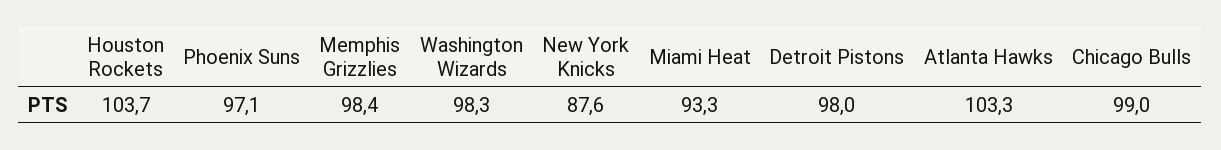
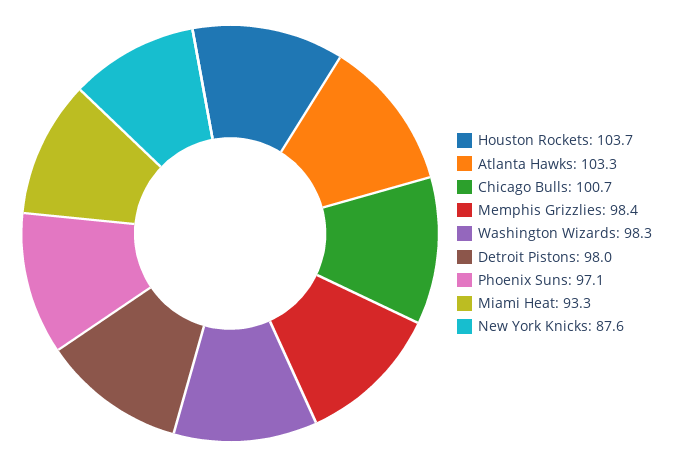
  {
    "Houston Rockets": 103.7,
    "Phoenix Suns": 97.1,
    "Memphis Grizzlies": 98.4,
    "Washington Wizards": 98.3,
    "New York Knicks": 87.6,
    "Miami Heat": 93.3,
    "Detroit Pistons": 98,
    "Atlanta Hawks": 103.3,
-   "Chicago Bulls": 99
+   "Chicago Bulls": 100.7
  }

